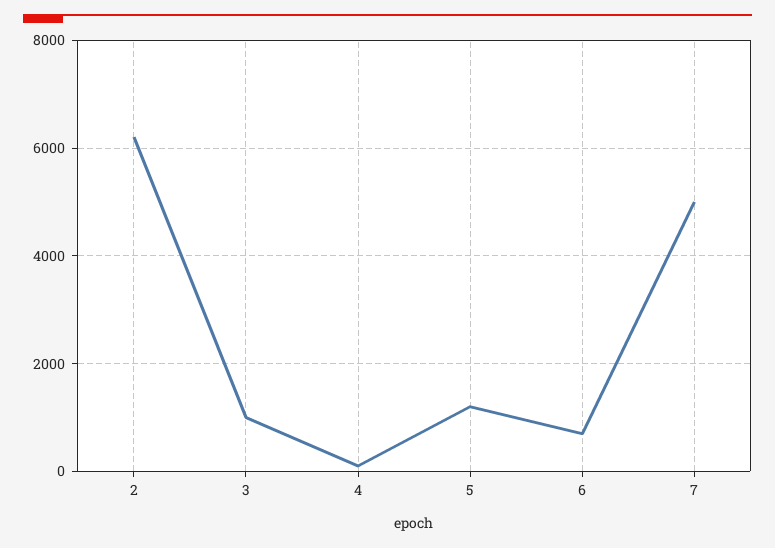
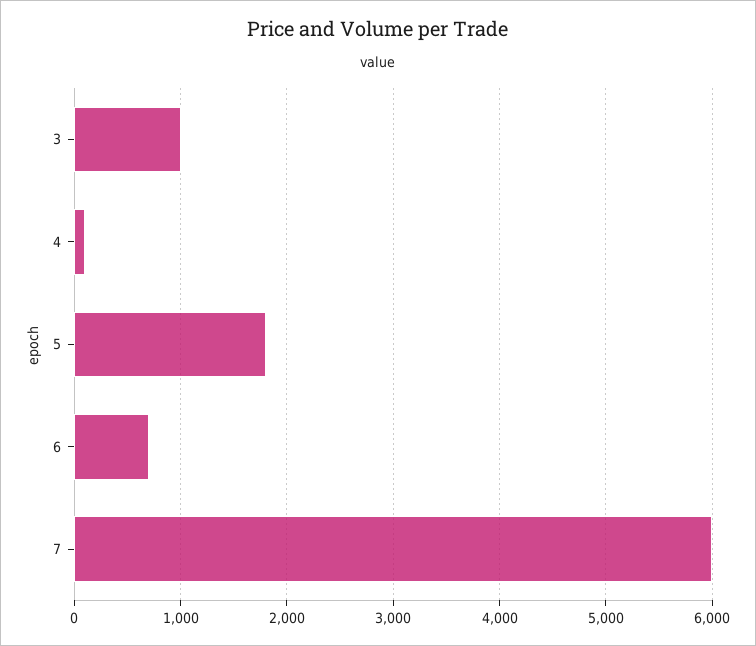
  {
-   "2": 6200,
    "3": 1000,
    "4": 100,
-   "5": 1200,
+   "5": 1800,
    "6": 700,
-   "7": 5000
+   "7": 6000
  }

